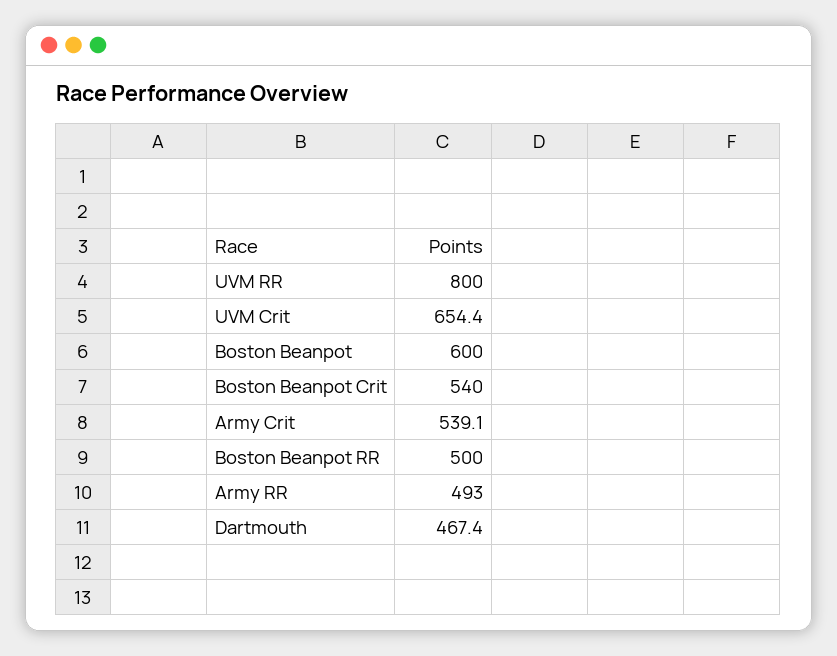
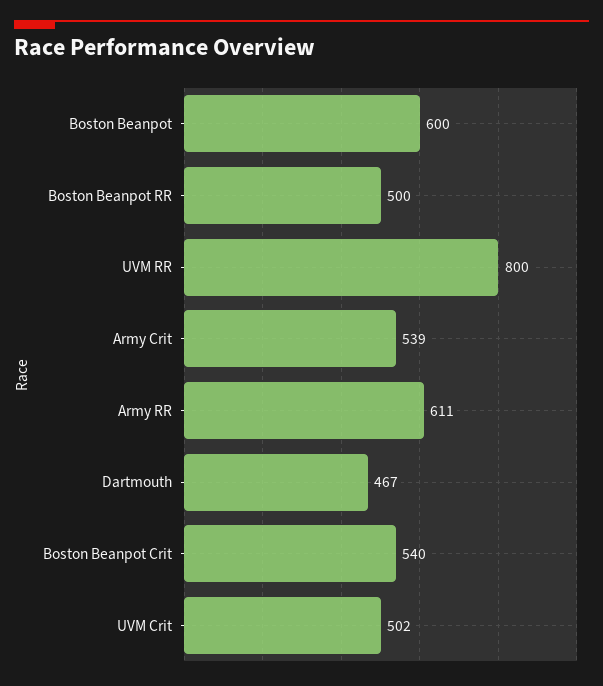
  {
    "UVM RR": 800,
-   "UVM Crit": 654.4,
+   "UVM Crit": 502,
    "Boston Beanpot": 600,
    "Boston Beanpot Crit": 540,
    "Army Crit": 539.1,
    "Boston Beanpot RR": 500,
-   "Army RR": 493,
+   "Army RR": 611,
    "Dartmouth": 467.4
  }

